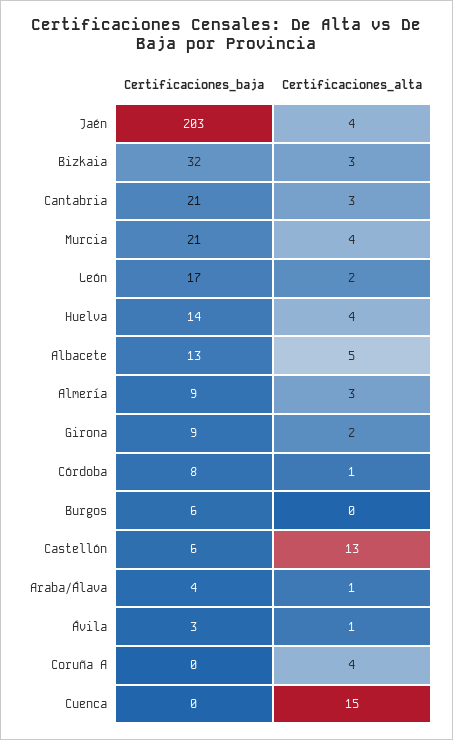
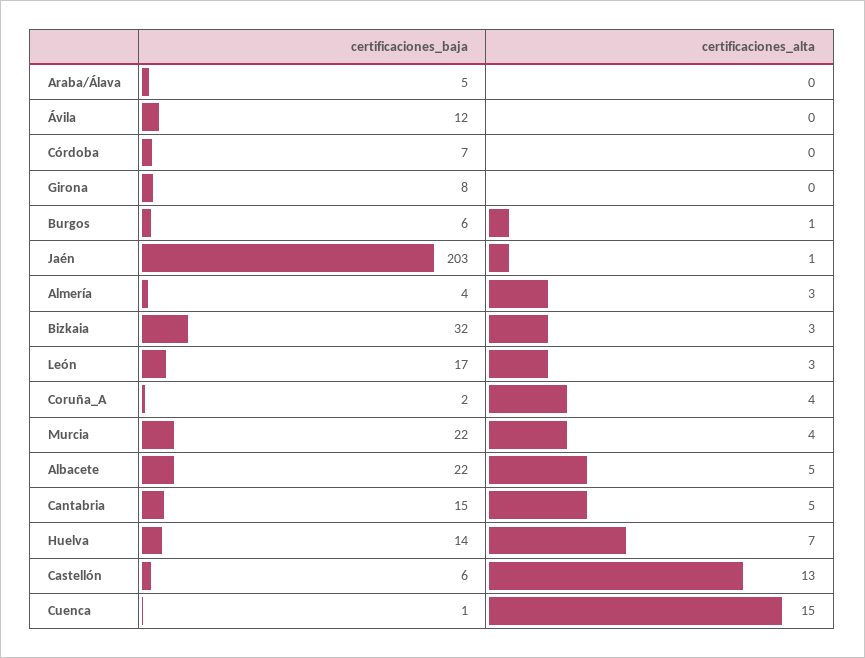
  {
    "Certificaciones_baja": {
      "Jaén": 203,
      "Bizkaia": 32,
-     "Cantabria": 21,
+     "Cantabria": 15,
-     "Murcia": 21,
+     "Murcia": 22,
      "León": 17,
      "Huelva": 14,
-     "Albacete": 13,
+     "Albacete": 22,
-     "Almería": 9,
+     "Almería": 4,
-     "Girona": 9,
+     "Girona": 8,
-     "Córdoba": 8,
+     "Córdoba": 7,
      "Burgos": 6,
      "Castellón": 6,
-     "Araba/Álava": 4,
+     "Araba/Álava": 5,
-     "Ávila": 3,
+     "Ávila": 12,
-     "Coruña A": 0,
+     "Coruña A": 2,
-     "Cuenca": 0
+     "Cuenca": 1
    },
    "Certificaciones_alta": {
-     "Jaén": 4,
+     "Jaén": 1,
      "Bizkaia": 3,
-     "Cantabria": 3,
+     "Cantabria": 5,
      "Murcia": 4,
-     "León": 2,
+     "León": 3,
-     "Huelva": 4,
+     "Huelva": 7,
      "Albacete": 5,
      "Almería": 3,
-     "Girona": 2,
+     "Girona": 0,
-     "Córdoba": 1,
+     "Córdoba": 0,
-     "Burgos": 0,
+     "Burgos": 1,
      "Castellón": 13,
-     "Araba/Álava": 1,
+     "Araba/Álava": 0,
-     "Ávila": 1,
+     "Ávila": 0,
      "Coruña A": 4,
      "Cuenca": 15
    }
  }

